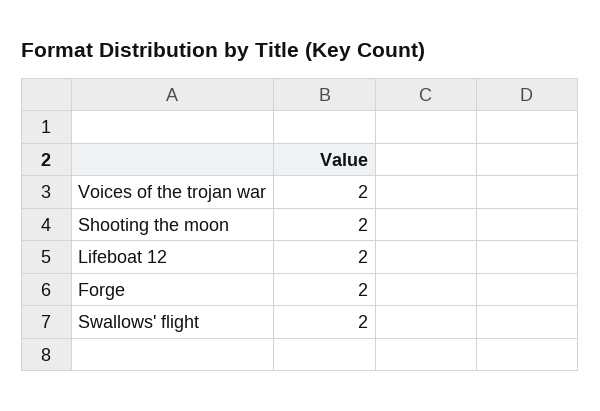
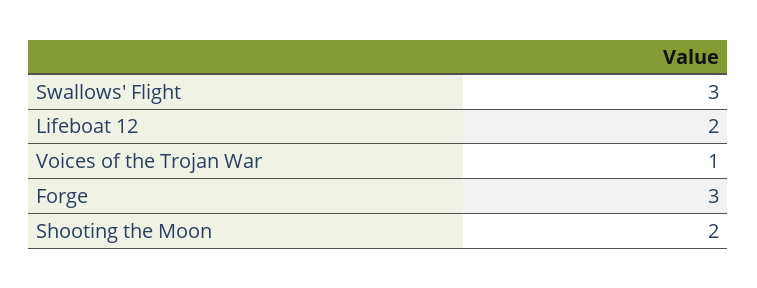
  {
-   "Voices of the trojan war": 2,
+   "Voices of the trojan war": 1,
    "Shooting the moon": 2,
    "Lifeboat 12": 2,
-   "Forge": 2,
+   "Forge": 3,
-   "Swallows' flight": 2
+   "Swallows' flight": 3
  }

